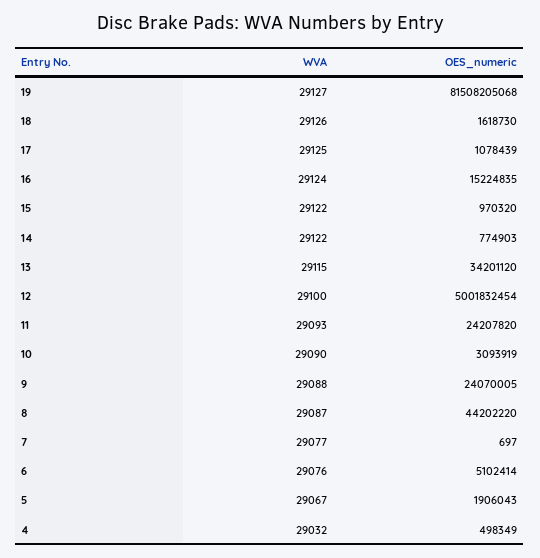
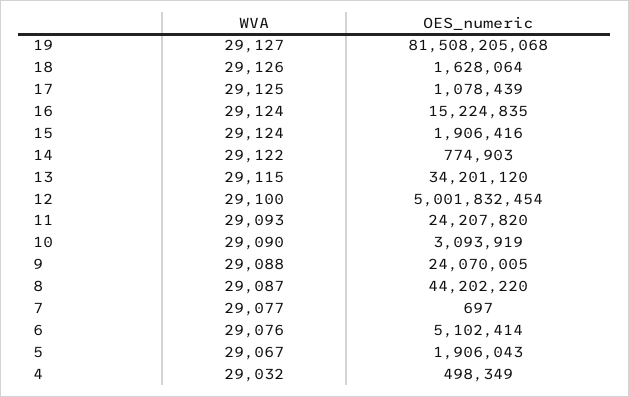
  {
    "WVA": {
      "19": 29127,
      "18": 29126,
      "17": 29125,
      "16": 29124,
-     "15": 29122,
+     "15": 29124,
      "14": 29122,
      "13": 29115,
      "12": 29100,
      "11": 29093,
      "10": 29090,
      "9": 29088,
      "8": 29087,
      "7": 29077,
      "6": 29076,
      "5": 29067,
      "4": 29032
    },
    "OES_numeric": {
      "19": 81508205068,
-     "18": 1618730,
+     "18": 1628064,
      "17": 1078439,
      "16": 15224835,
-     "15": 970320,
+     "15": 1906416,
      "14": 774903,
      "13": 34201120,
      "12": 5001832454,
      "11": 24207820,
      "10": 3093919,
      "9": 24070005,
      "8": 44202220,
      "7": 697,
      "6": 5102414,
      "5": 1906043,
      "4": 498349
    }
  }

